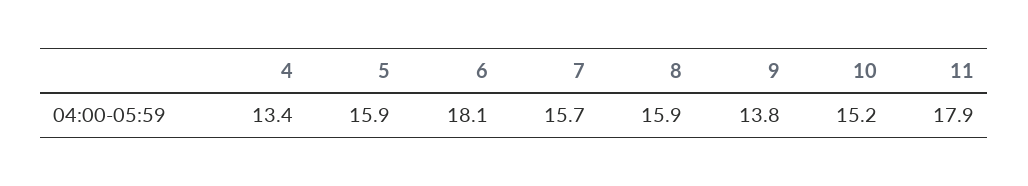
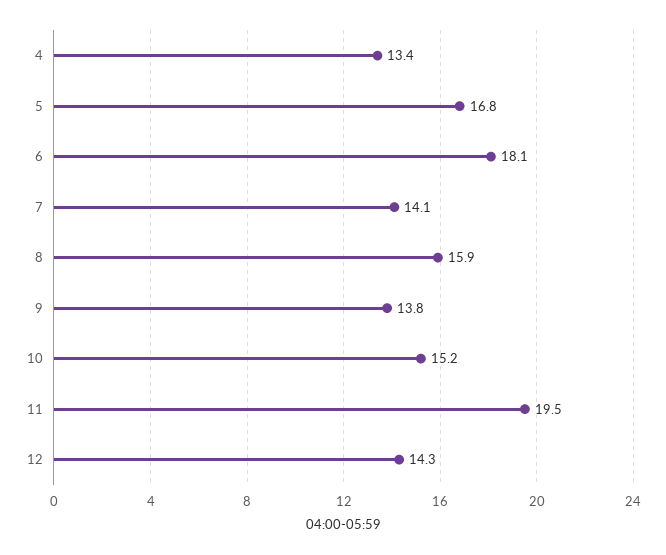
  {
    "4": 13.4,
-   "5": 15.9,
+   "5": 16.8,
    "6": 18.1,
-   "7": 15.7,
+   "7": 14.1,
    "8": 15.9,
    "9": 13.8,
    "10": 15.2,
-   "11": 17.9
+   "11": 19.5,
+   "12": 14.3
  }

